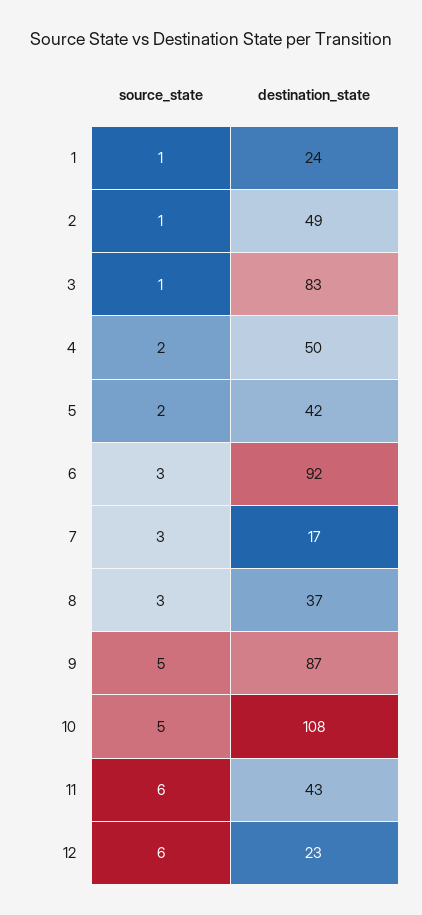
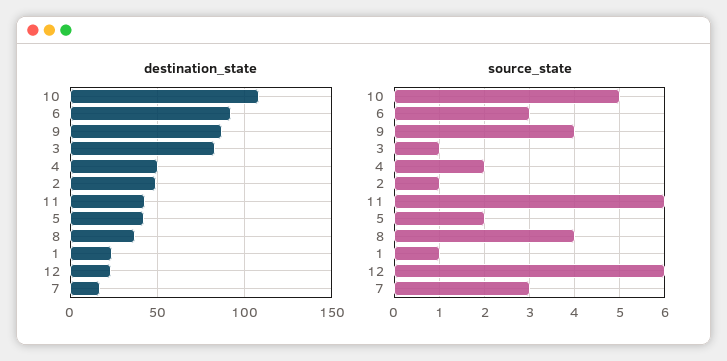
  {
    "source_state": {
      "1": 1,
      "2": 1,
      "3": 1,
      "4": 2,
      "5": 2,
      "6": 3,
      "7": 3,
-     "8": 3,
+     "8": 4,
-     "9": 5,
+     "9": 4,
      "10": 5,
      "11": 6,
      "12": 6
    },
    "destination_state": {
      "1": 24,
      "2": 49,
      "3": 83,
      "4": 50,
      "5": 42,
      "6": 92,
      "7": 17,
      "8": 37,
      "9": 87,
      "10": 108,
      "11": 43,
      "12": 23
    }
  }

